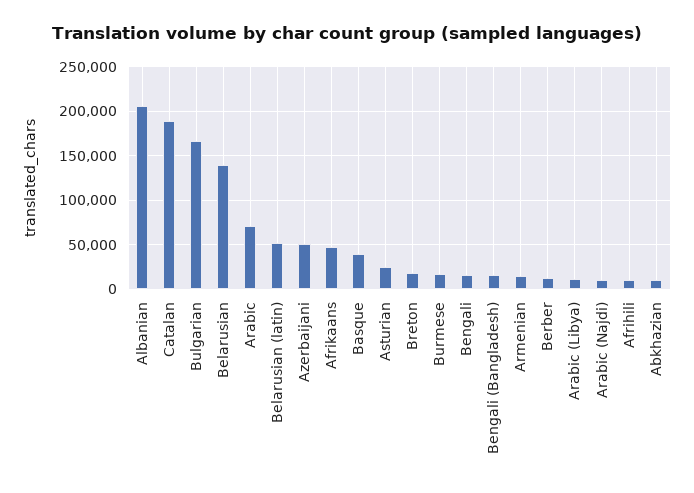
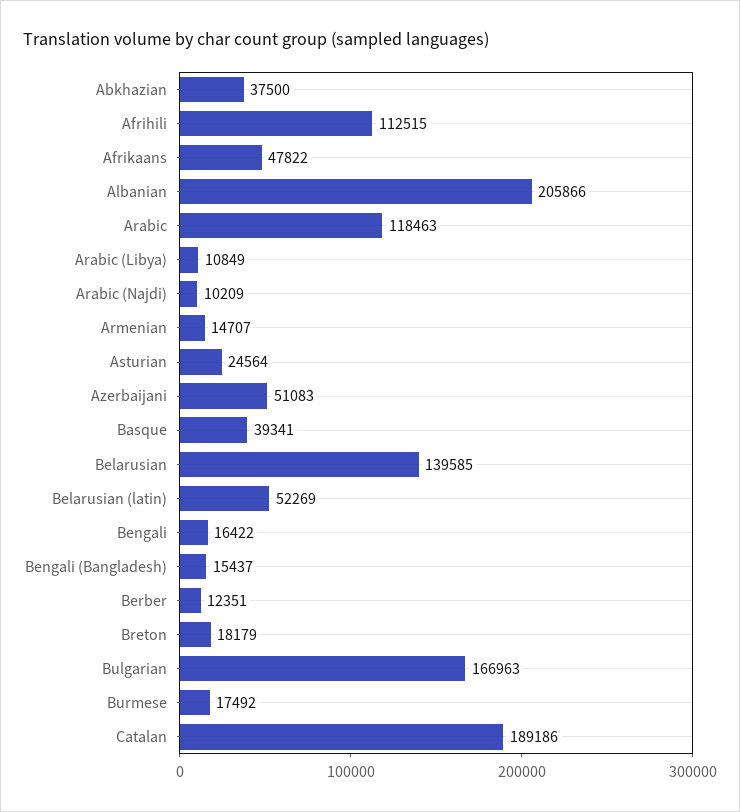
  {
    "Albanian": 205866,
    "Catalan": 189186,
    "Bulgarian": 166963,
    "Belarusian": 139585,
-   "Arabic": 70000,
+   "Arabic": 118463,
    "Belarusian (latin)": 52269,
    "Azerbaijani": 51083,
    "Afrikaans": 47822,
    "Basque": 39341,
    "Asturian": 24564,
    "Breton": 18179,
    "Burmese": 17492,
    "Bengali": 16422,
    "Bengali (Bangladesh)": 15437,
    "Armenian": 14707,
    "Berber": 12351,
    "Arabic (Libya)": 10849,
    "Arabic (Najdi)": 10209,
-   "Afrihili": 10000,
+   "Afrihili": 112515,
-   "Abkhazian": 10000
+   "Abkhazian": 37500
  }

